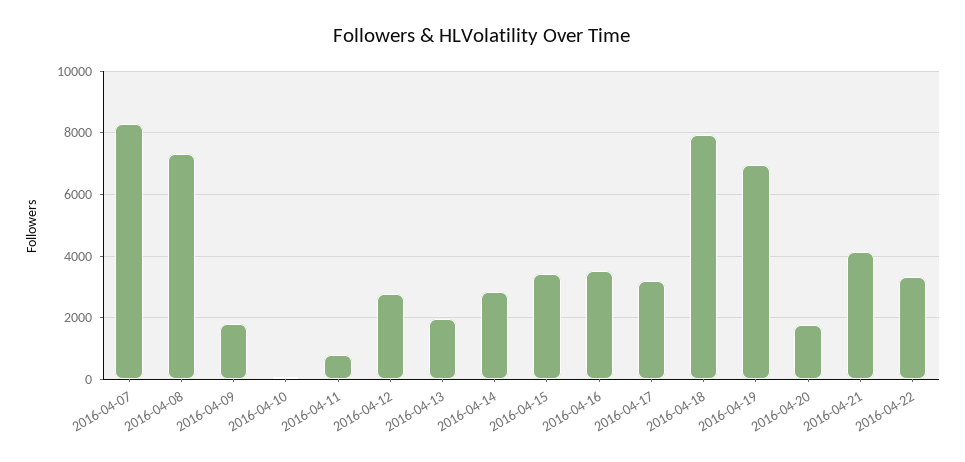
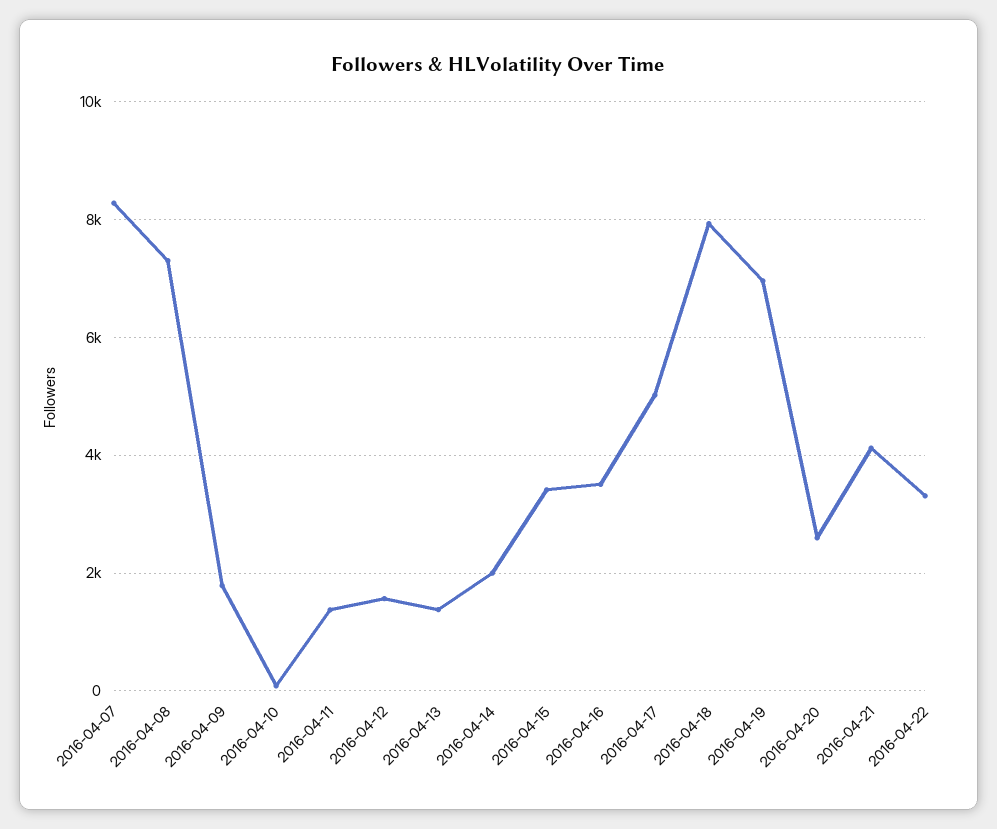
  {
    "2016-04-07": 8200,
    "2016-04-08": 7200,
    "2016-04-09": 1800,
    "2016-04-10": 0,
-   "2016-04-11": 800,
+   "2016-04-11": 1400,
-   "2016-04-12": 2800,
+   "2016-04-12": 1600,
-   "2016-04-13": 2000,
+   "2016-04-13": 1400,
-   "2016-04-14": 2800,
+   "2016-04-14": 2000,
    "2016-04-15": 3400,
    "2016-04-16": 3600,
-   "2016-04-17": 3200,
+   "2016-04-17": 5000,
    "2016-04-18": 8000,
    "2016-04-19": 7000,
-   "2016-04-20": 1800,
+   "2016-04-20": 2600,
    "2016-04-21": 4200,
    "2016-04-22": 3400
  }

